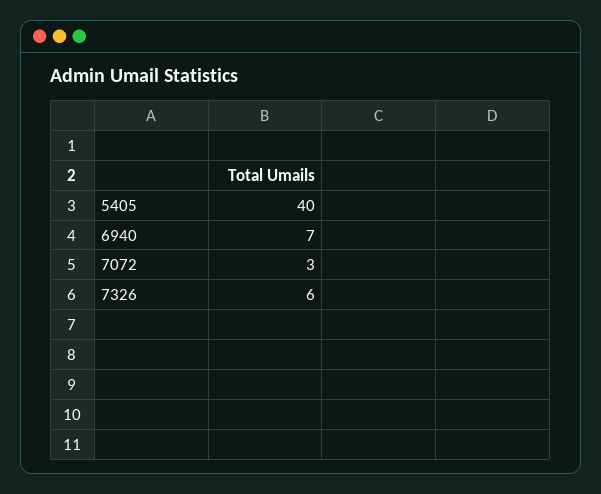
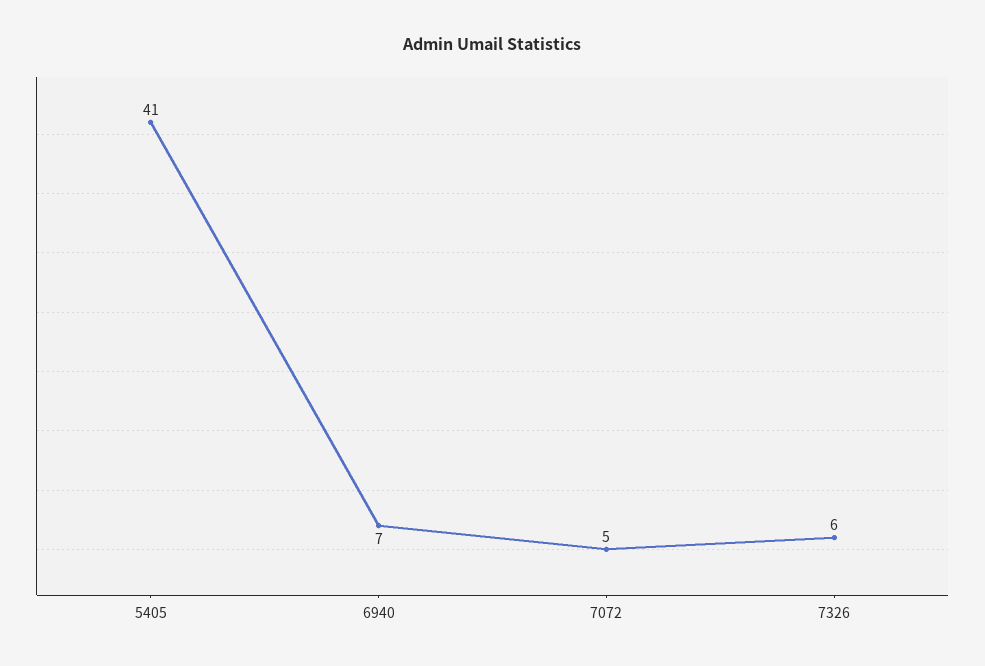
  {
-   "5405": 40,
+   "5405": 41,
    "6940": 7,
-   "7072": 3,
+   "7072": 5,
    "7326": 6
  }

